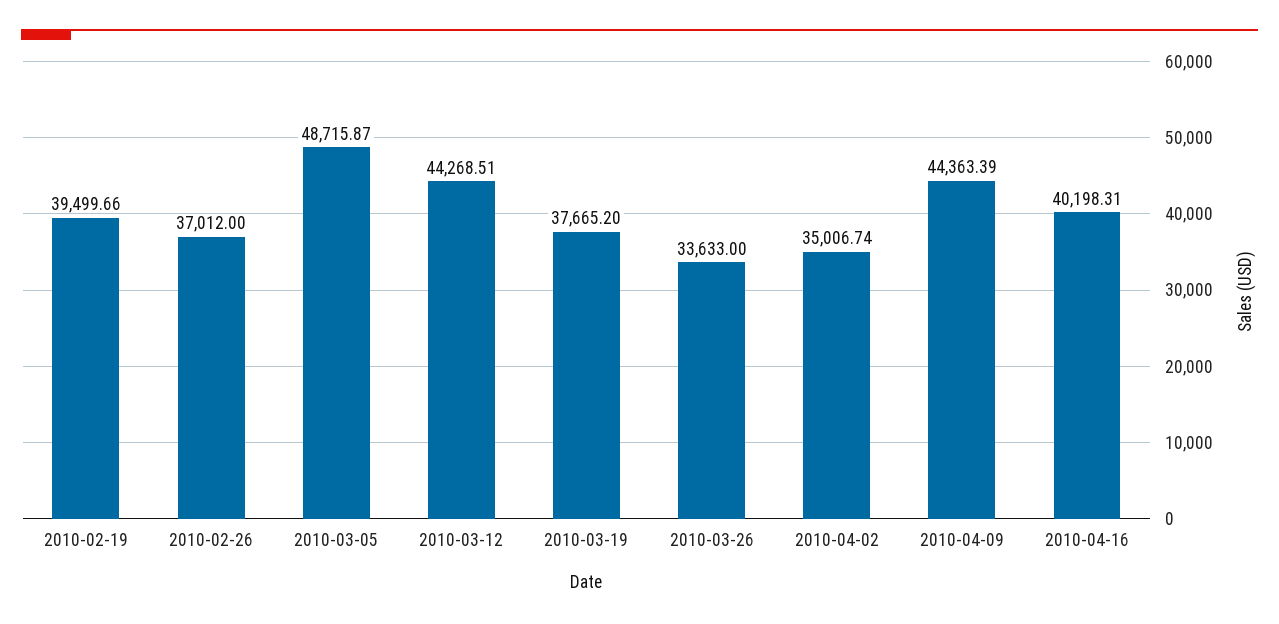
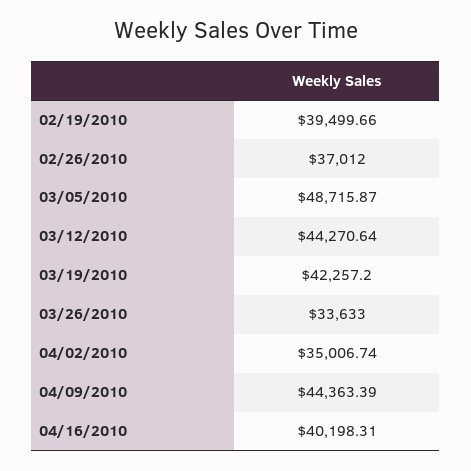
  {
    "2010-02-19": 39499.66,
    "2010-02-26": 37012,
    "2010-03-05": 48715.87,
-   "2010-03-12": 44268.51,
+   "2010-03-12": 44270.64,
-   "2010-03-19": 37665.2,
+   "2010-03-19": 42257.2,
    "2010-03-26": 33633,
    "2010-04-02": 35006.74,
    "2010-04-09": 44363.39,
    "2010-04-16": 40198.31
  }

